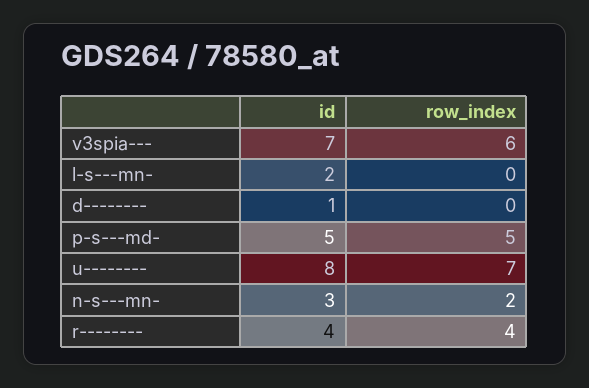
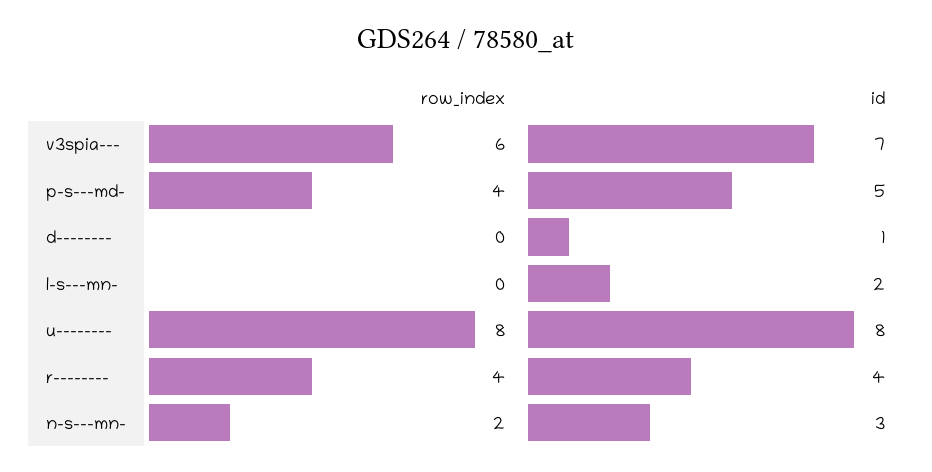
  {
    "id": {
      "v3spia---": 7,
      "l-s---mn-": 2,
      "d--------": 1,
      "p-s---md-": 5,
      "u--------": 8,
      "n-s---mn-": 3,
      "r--------": 4
    },
    "row_index": {
      "v3spia---": 6,
      "l-s---mn-": 0,
      "d--------": 0,
-     "p-s---md-": 5,
+     "p-s---md-": 4,
-     "u--------": 7,
+     "u--------": 8,
      "n-s---mn-": 2,
      "r--------": 4
    }
  }

